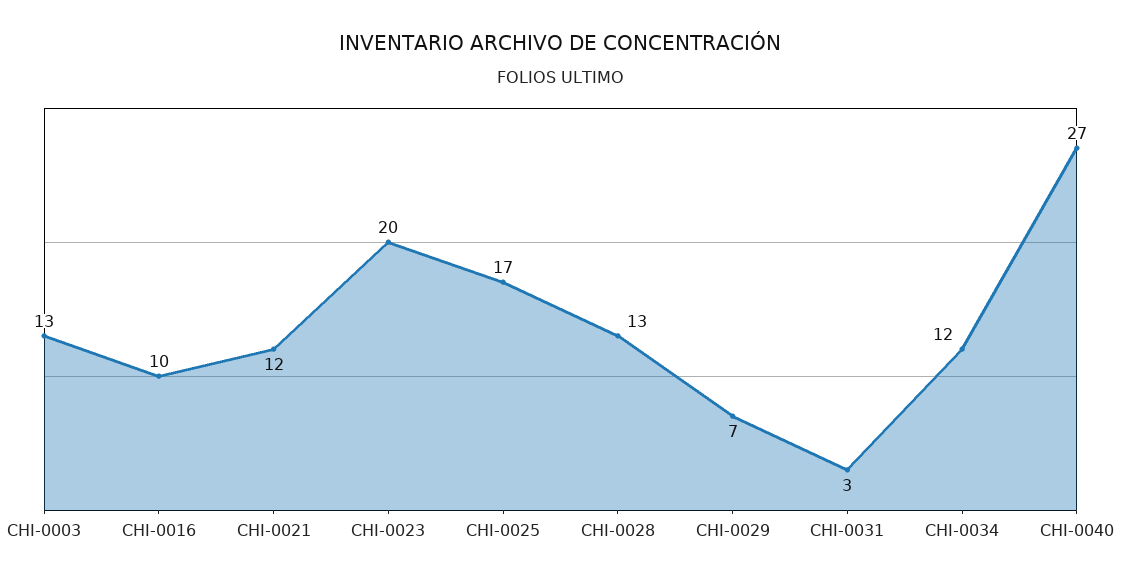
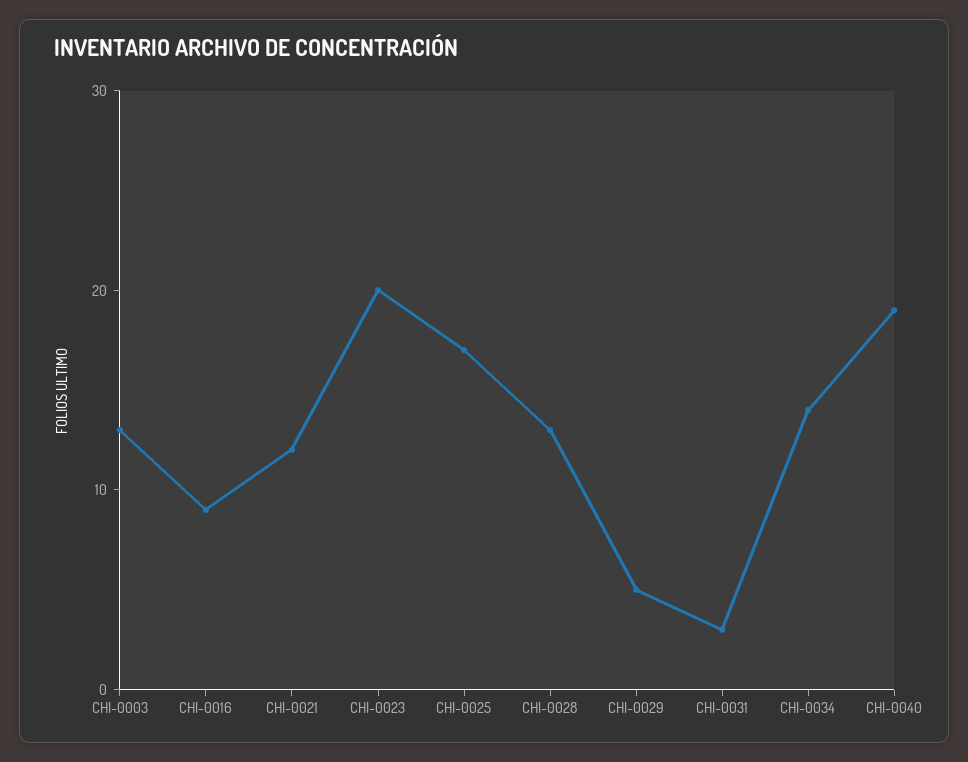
  {
    "CHI-0003": 13,
-   "CHI-0016": 10,
+   "CHI-0016": 9,
    "CHI-0021": 12,
    "CHI-0023": 20,
    "CHI-0025": 17,
    "CHI-0028": 13,
-   "CHI-0029": 7,
+   "CHI-0029": 5,
    "CHI-0031": 3,
-   "CHI-0034": 12,
+   "CHI-0034": 14,
-   "CHI-0040": 27
+   "CHI-0040": 19
  }

